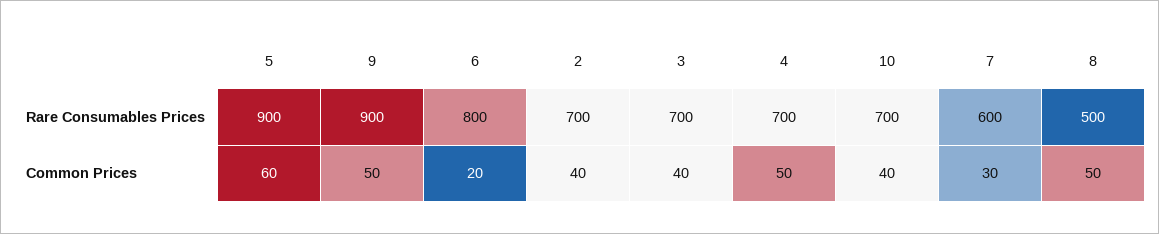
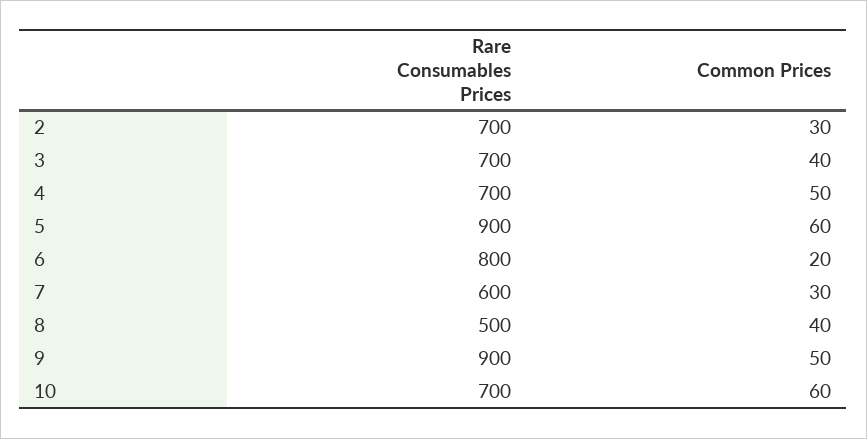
  {
    "5": {
      "Rare Consumables Prices": 900,
      "Common Prices": 60
    },
    "9": {
      "Rare Consumables Prices": 900,
      "Common Prices": 50
    },
    "6": {
      "Rare Consumables Prices": 800,
      "Common Prices": 20
    },
    "2": {
      "Rare Consumables Prices": 700,
-     "Common Prices": 40
+     "Common Prices": 30
    },
    "3": {
      "Rare Consumables Prices": 700,
      "Common Prices": 40
    },
    "4": {
      "Rare Consumables Prices": 700,
      "Common Prices": 50
    },
    "10": {
      "Rare Consumables Prices": 700,
-     "Common Prices": 40
+     "Common Prices": 60
    },
    "7": {
      "Rare Consumables Prices": 600,
      "Common Prices": 30
    },
    "8": {
      "Rare Consumables Prices": 500,
-     "Common Prices": 50
+     "Common Prices": 40
    }
  }

